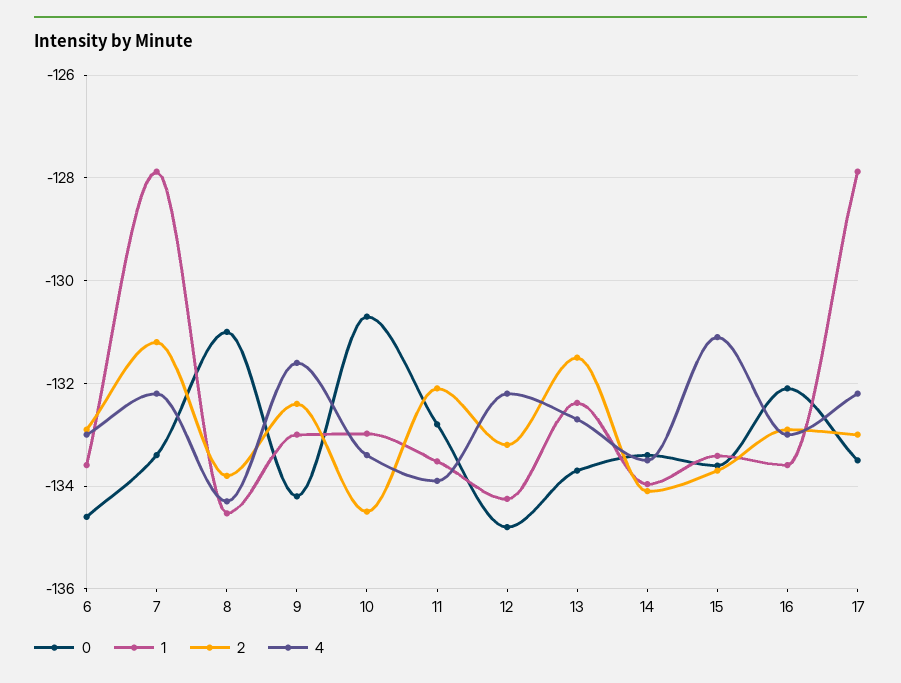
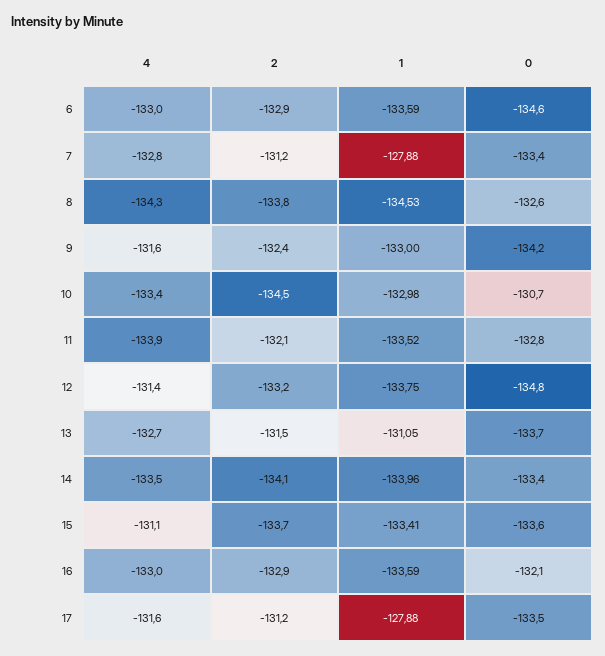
  {
    "0": {
      "6": -134.6,
      "7": -133.4,
-     "8": -131,
+     "8": -132.6,
      "9": -134.2,
      "10": -130.7,
      "11": -132.8,
      "12": -134.8,
      "13": -133.7,
      "14": -133.4,
      "15": -133.6,
      "16": -132.1,
      "17": -133.5
    },
    "1": {
      "6": -133.59,
      "7": -127.88,
      "8": -134.53,
      "9": -133,
      "10": -132.98,
      "11": -133.52,
-     "12": -134.2,
+     "12": -133.75,
-     "13": -132.4,
+     "13": -131.05,
      "14": -133.96,
      "15": -133.41,
      "16": -133.59,
      "17": -127.88
    },
    "2": {
      "6": -132.9,
      "7": -131.2,
      "8": -133.8,
      "9": -132.4,
      "10": -134.5,
      "11": -132.1,
      "12": -133.2,
      "13": -131.5,
      "14": -134.1,
      "15": -133.7,
      "16": -132.9,
-     "17": -133
+     "17": -131.2
    },
    "4": {
      "6": -133,
-     "7": -132.2,
+     "7": -132.8,
      "8": -134.3,
      "9": -131.6,
      "10": -133.4,
      "11": -133.9,
-     "12": -132.2,
+     "12": -131.4,
      "13": -132.7,
      "14": -133.5,
      "15": -131.1,
      "16": -133,
-     "17": -132.2
+     "17": -131.6
    }
  }

